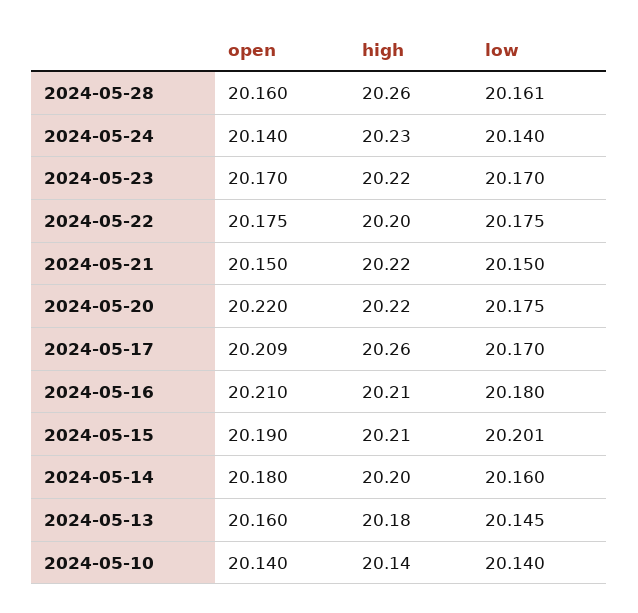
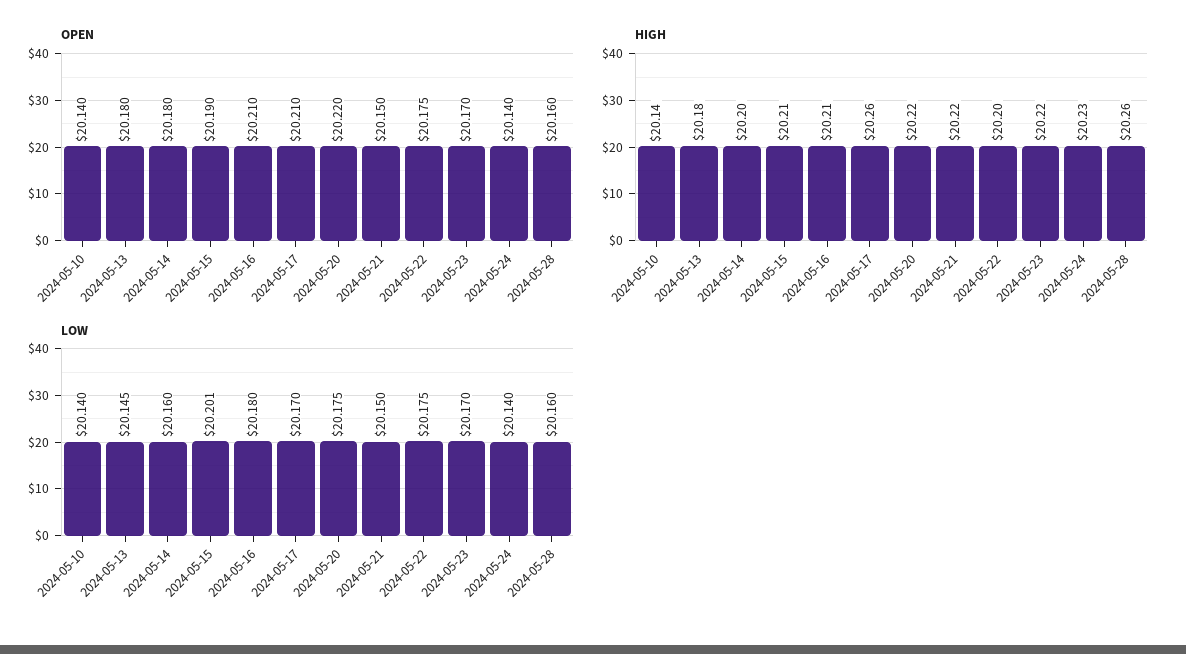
  {
    "open": {
      "2024-05-28": 20.16,
      "2024-05-24": 20.14,
      "2024-05-23": 20.17,
      "2024-05-22": 20.175,
      "2024-05-21": 20.15,
      "2024-05-20": 20.22,
-     "2024-05-17": 20.209,
+     "2024-05-17": 20.21,
      "2024-05-16": 20.21,
      "2024-05-15": 20.19,
      "2024-05-14": 20.18,
-     "2024-05-13": 20.16,
+     "2024-05-13": 20.18,
      "2024-05-10": 20.14
    },
    "high": {
      "2024-05-28": 20.26,
      "2024-05-24": 20.23,
      "2024-05-23": 20.22,
      "2024-05-22": 20.2,
      "2024-05-21": 20.22,
      "2024-05-20": 20.22,
      "2024-05-17": 20.26,
      "2024-05-16": 20.21,
      "2024-05-15": 20.21,
      "2024-05-14": 20.2,
      "2024-05-13": 20.18,
      "2024-05-10": 20.14
    },
    "low": {
-     "2024-05-28": 20.161,
+     "2024-05-28": 20.16,
      "2024-05-24": 20.14,
      "2024-05-23": 20.17,
      "2024-05-22": 20.175,
      "2024-05-21": 20.15,
      "2024-05-20": 20.175,
      "2024-05-17": 20.17,
      "2024-05-16": 20.18,
      "2024-05-15": 20.201,
      "2024-05-14": 20.16,
      "2024-05-13": 20.145,
      "2024-05-10": 20.14
    }
  }

